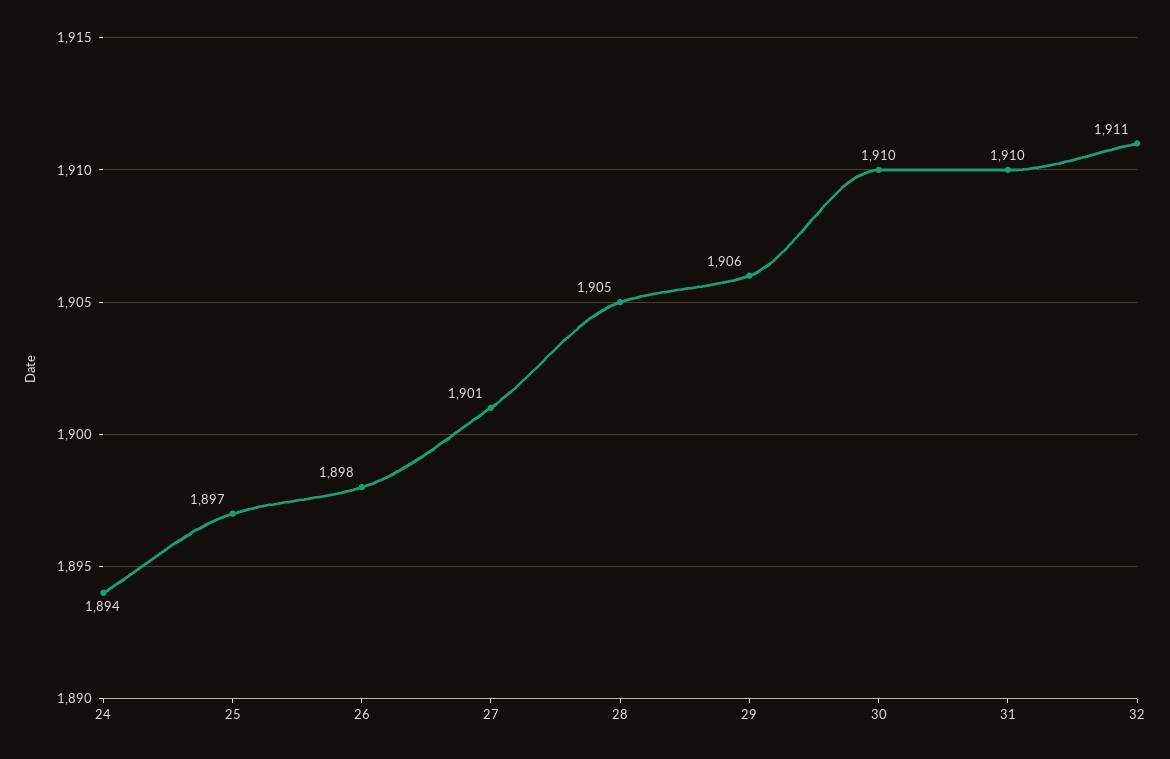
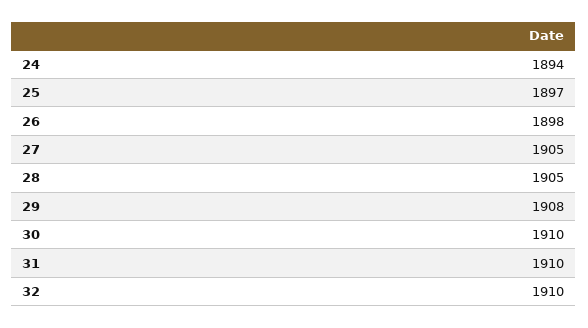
  {
    "24": 1894,
    "25": 1897,
    "26": 1898,
-   "27": 1901,
+   "27": 1905,
    "28": 1905,
-   "29": 1906,
+   "29": 1908,
    "30": 1910,
    "31": 1910,
-   "32": 1911
+   "32": 1910
  }

